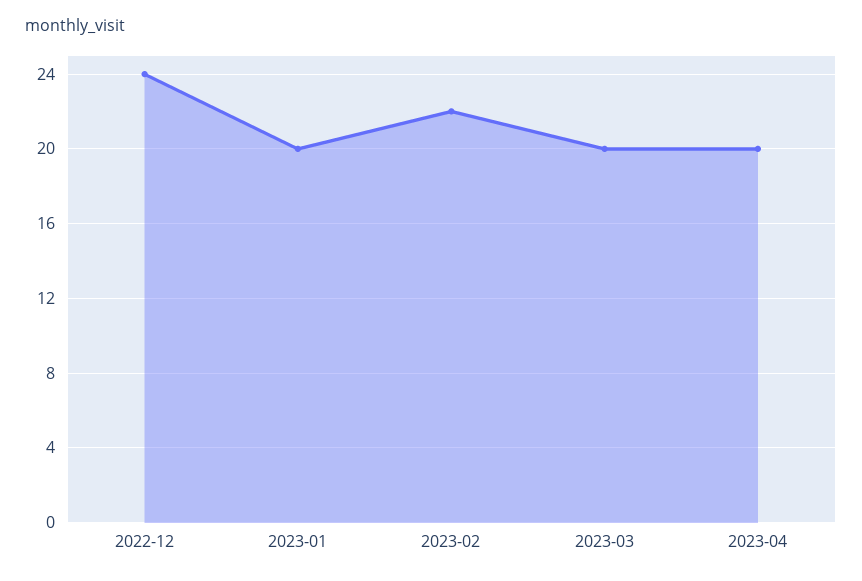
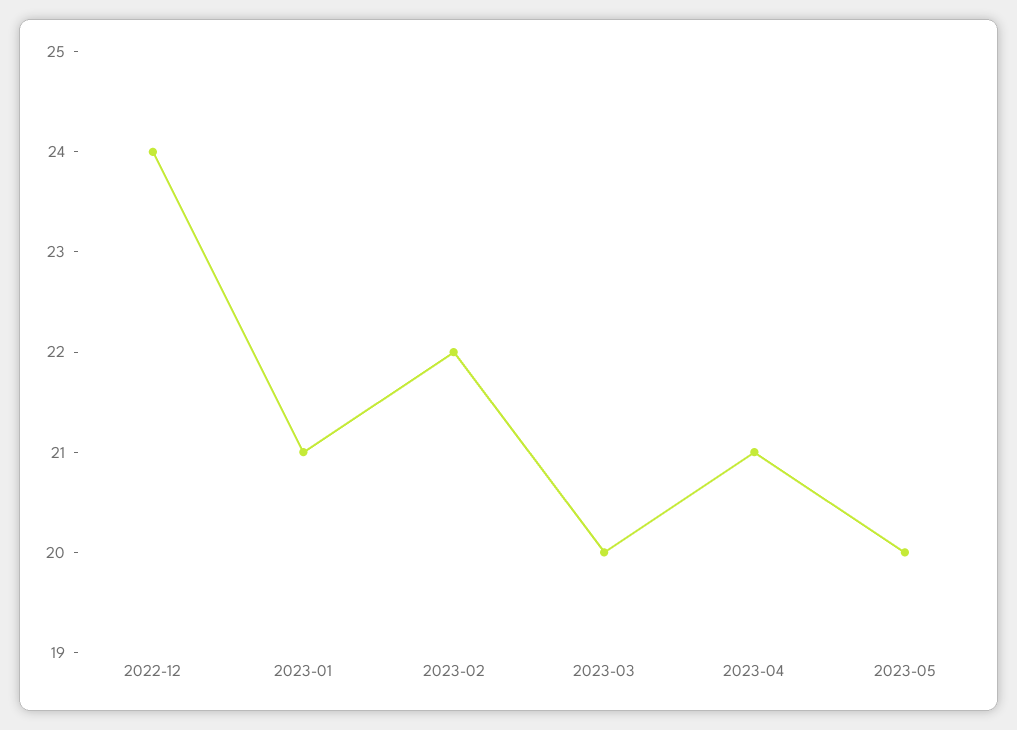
  {
    "2022-12": 24,
-   "2023-01": 20,
+   "2023-01": 21,
    "2023-02": 22,
    "2023-03": 20,
-   "2023-04": 20
+   "2023-04": 21,
+   "2023-05": 20
  }

